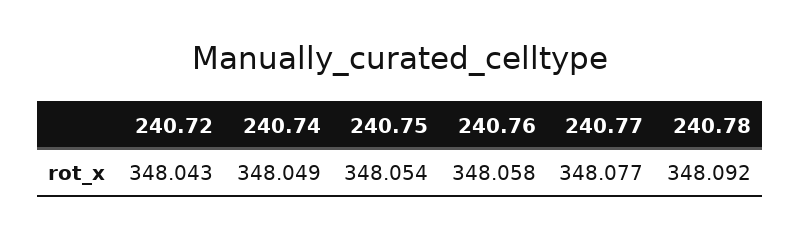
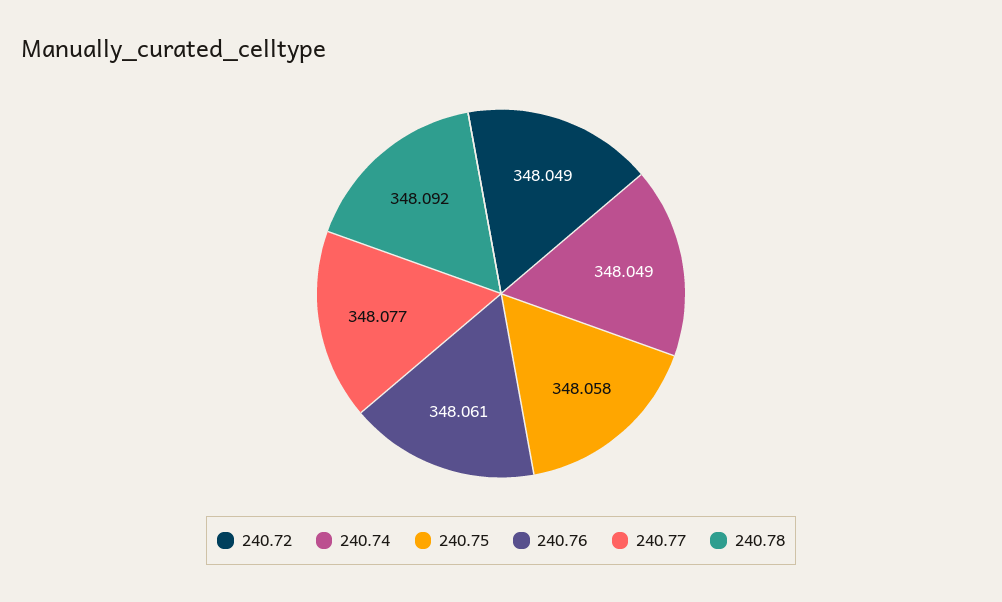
  {
-   "240.72": 348.043,
+   "240.72": 348.049,
    "240.74": 348.049,
-   "240.75": 348.054,
+   "240.75": 348.058,
-   "240.76": 348.058,
+   "240.76": 348.061,
    "240.77": 348.077,
    "240.78": 348.092
  }

